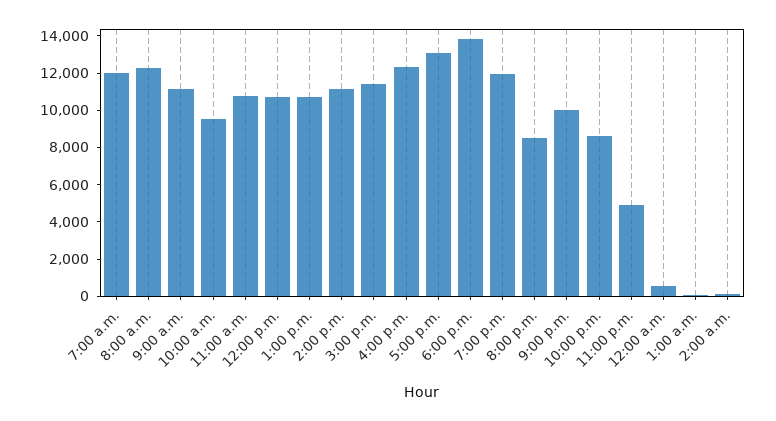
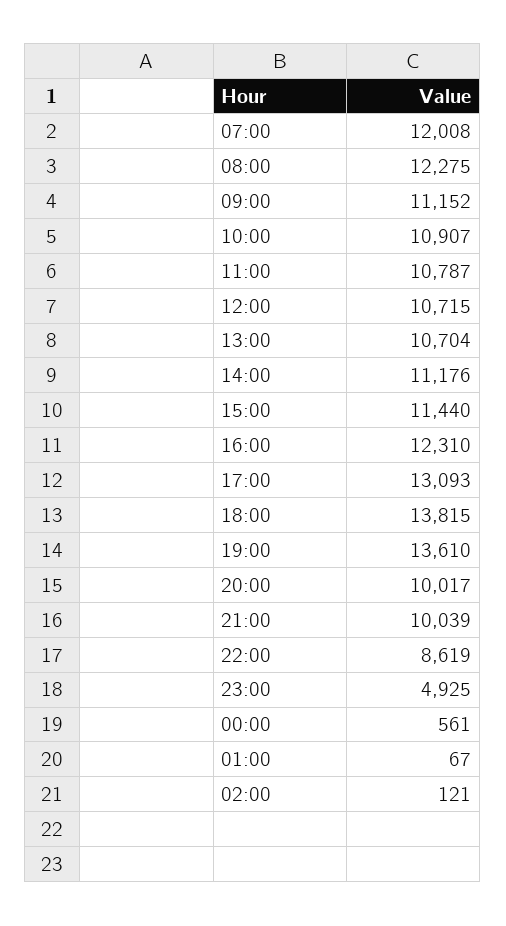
  {
    "7:00 a.m.": 12008,
    "8:00 a.m.": 12275,
    "9:00 a.m.": 11152,
-   "10:00 a.m.": 9500,
+   "10:00 a.m.": 10907,
    "11:00 a.m.": 10787,
    "12:00 p.m.": 10715,
    "1:00 p.m.": 10704,
    "2:00 p.m.": 11176,
    "3:00 p.m.": 11440,
    "4:00 p.m.": 12310,
    "5:00 p.m.": 13093,
    "6:00 p.m.": 13815,
-   "7:00 p.m.": 12000,
+   "7:00 p.m.": 13610,
-   "8:00 p.m.": 8500,
+   "8:00 p.m.": 10017,
    "9:00 p.m.": 10039,
    "10:00 p.m.": 8619,
    "11:00 p.m.": 4925,
    "12:00 a.m.": 561,
    "1:00 a.m.": 67,
    "2:00 a.m.": 121
  }

